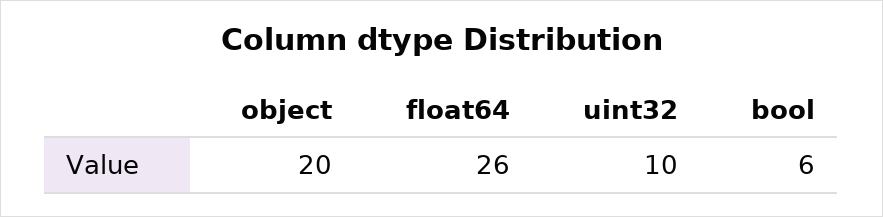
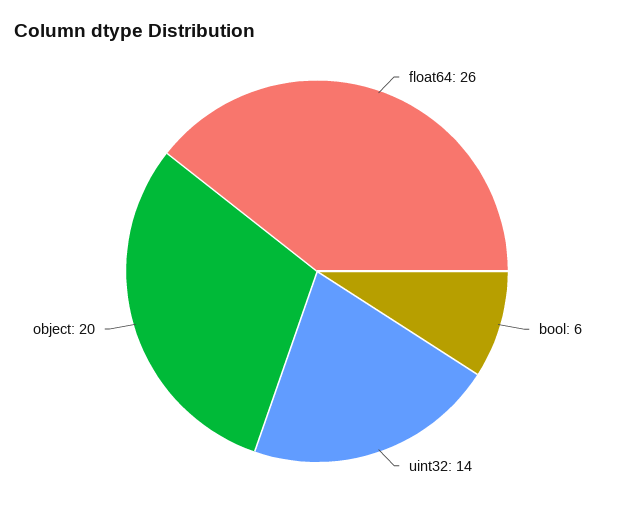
  {
    "object": 20,
    "float64": 26,
-   "uint32": 10,
+   "uint32": 14,
    "bool": 6
  }

